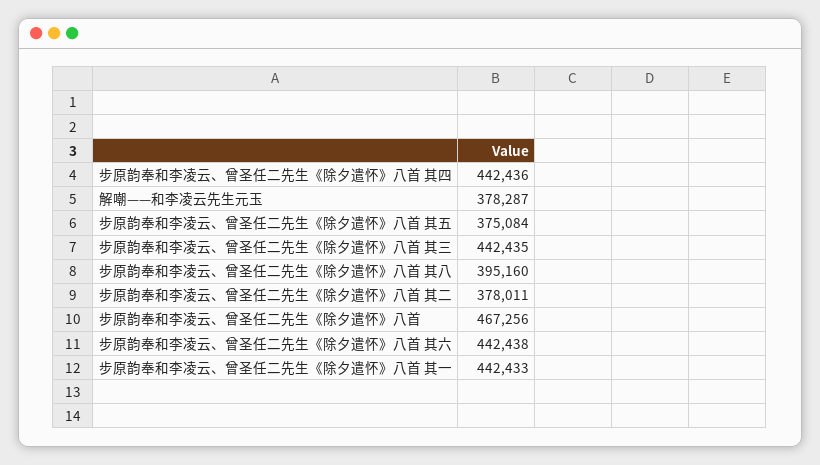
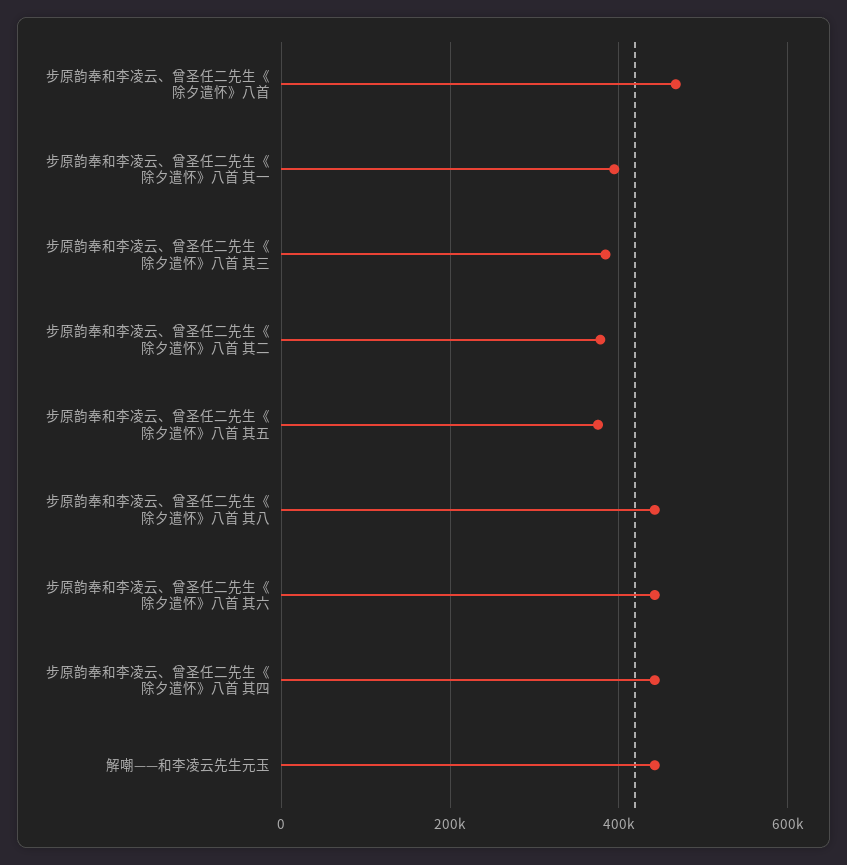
  {
    "步原韵奉和李凌云、曾圣任二先生《除夕遣怀》八首 其四": 442436,
-   "解嘲——和李凌云先生元玉": 378287,
+   "解嘲——和李凌云先生元玉": 440000,
    "步原韵奉和李凌云、曾圣任二先生《除夕遣怀》八首 其五": 375084,
-   "步原韵奉和李凌云、曾圣任二先生《除夕遣怀》八首 其三": 442435,
+   "步原韵奉和李凌云、曾圣任二先生《除夕遣怀》八首 其三": 380000,
-   "步原韵奉和李凌云、曾圣任二先生《除夕遣怀》八首 其八": 395160,
+   "步原韵奉和李凌云、曾圣任二先生《除夕遣怀》八首 其八": 440000,
    "步原韵奉和李凌云、曾圣任二先生《除夕遣怀》八首 其二": 378011,
    "步原韵奉和李凌云、曾圣任二先生《除夕遣怀》八首": 467256,
    "步原韵奉和李凌云、曾圣任二先生《除夕遣怀》八首 其六": 442438,
-   "步原韵奉和李凌云、曾圣任二先生《除夕遣怀》八首 其一": 442433
+   "步原韵奉和李凌云、曾圣任二先生《除夕遣怀》八首 其一": 400000
  }

